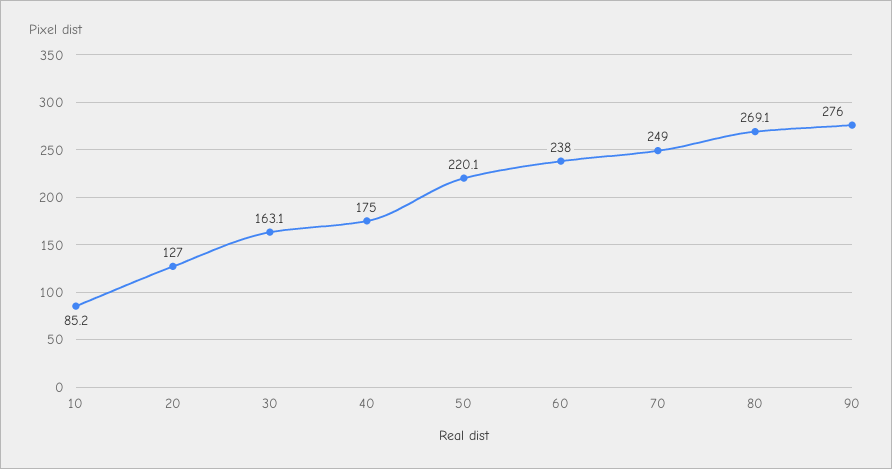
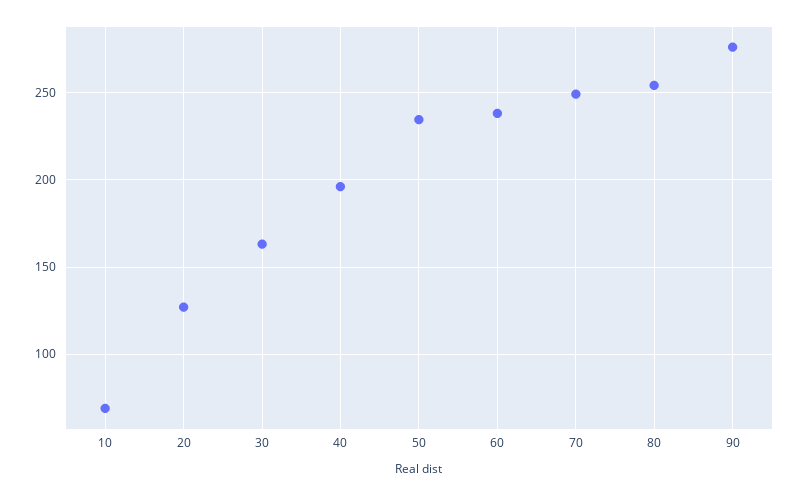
  {
-   "10": 85.2,
+   "10": 70,
    "20": 127,
    "30": 163.1,
-   "40": 175,
+   "40": 195,
-   "50": 220.1,
+   "50": 235,
    "60": 238,
    "70": 249,
-   "80": 269.1,
+   "80": 255,
    "90": 276
  }

